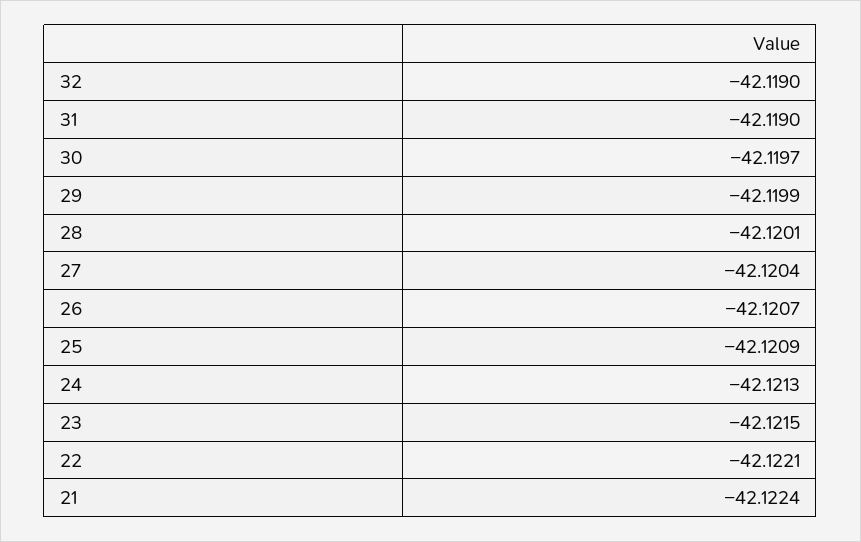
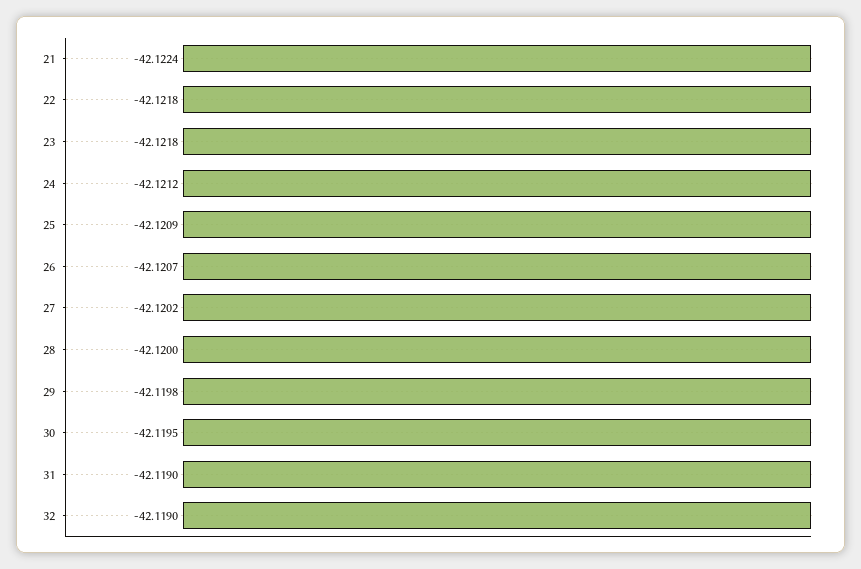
  {
    "32": -42.119,
    "31": -42.119,
-   "30": -42.1197,
+   "30": -42.1195,
-   "29": -42.1199,
+   "29": -42.1198,
-   "28": -42.1201,
+   "28": -42.12,
-   "27": -42.1204,
+   "27": -42.1202,
    "26": -42.1207,
    "25": -42.1209,
-   "24": -42.1213,
+   "24": -42.1212,
-   "23": -42.1215,
+   "23": -42.1218,
-   "22": -42.1221,
+   "22": -42.1218,
    "21": -42.1224
  }

